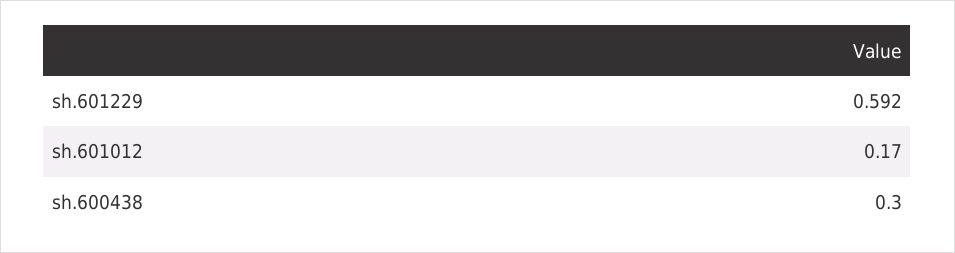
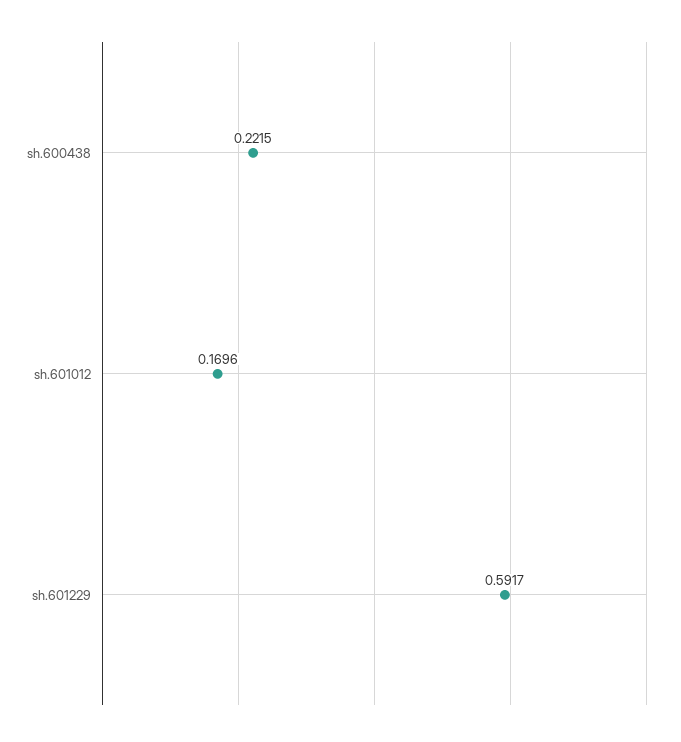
  {
    "sh.601229": 0.5917,
    "sh.601012": 0.1696,
-   "sh.600438": 0.3
+   "sh.600438": 0.2215
  }

